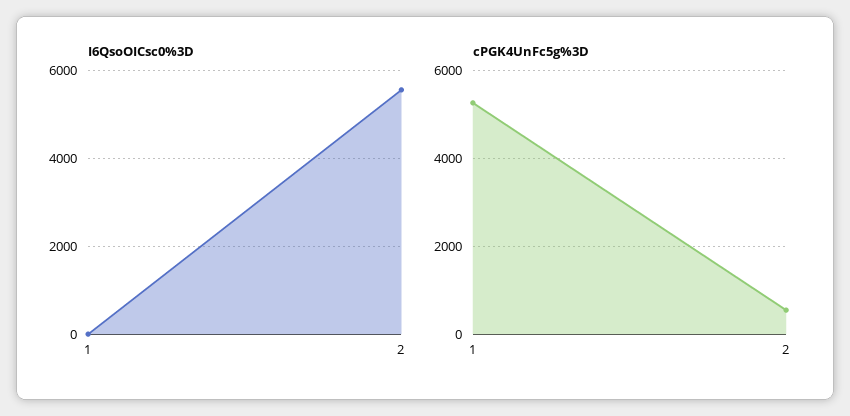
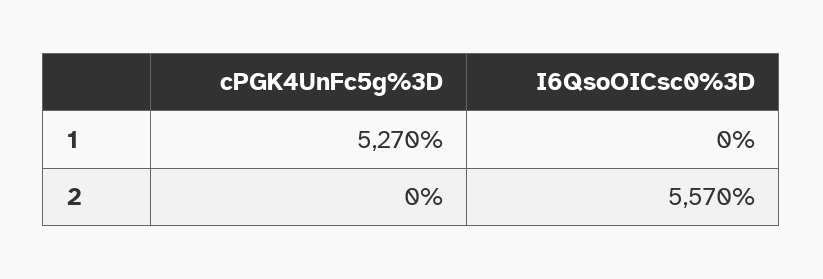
  {
    "I6QsoOICsc0%3D": {
      "1": 0,
      "2": 5570
    },
    "cPGK4UnFc5g%3D": {
      "1": 5270,
-     "2": 600
+     "2": 0
    }
  }

